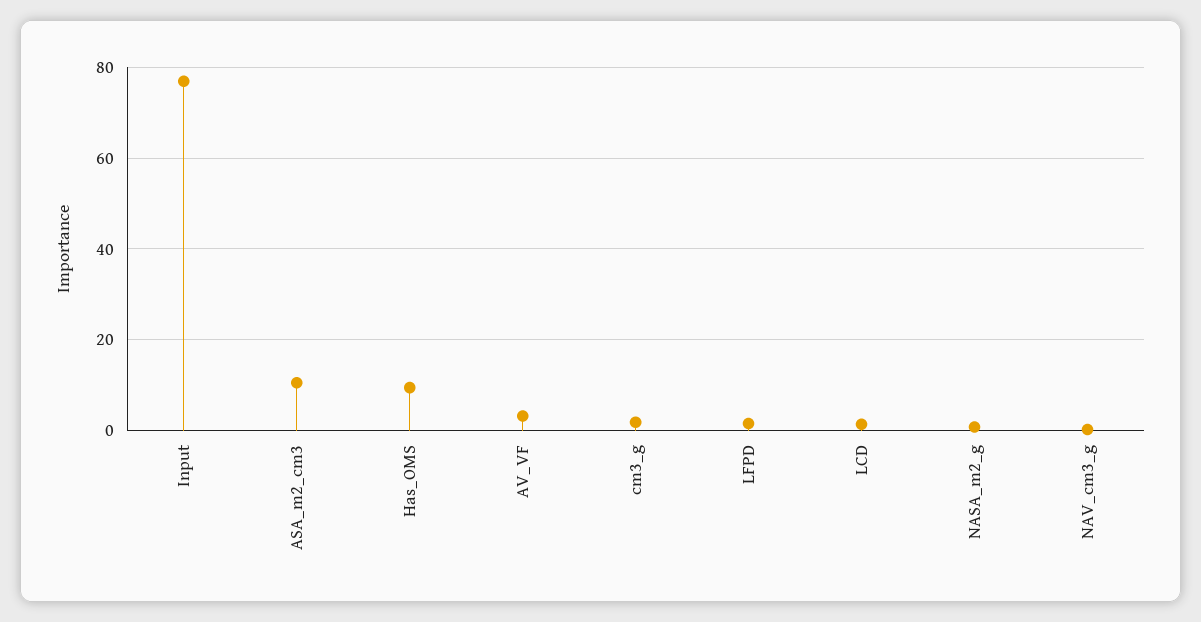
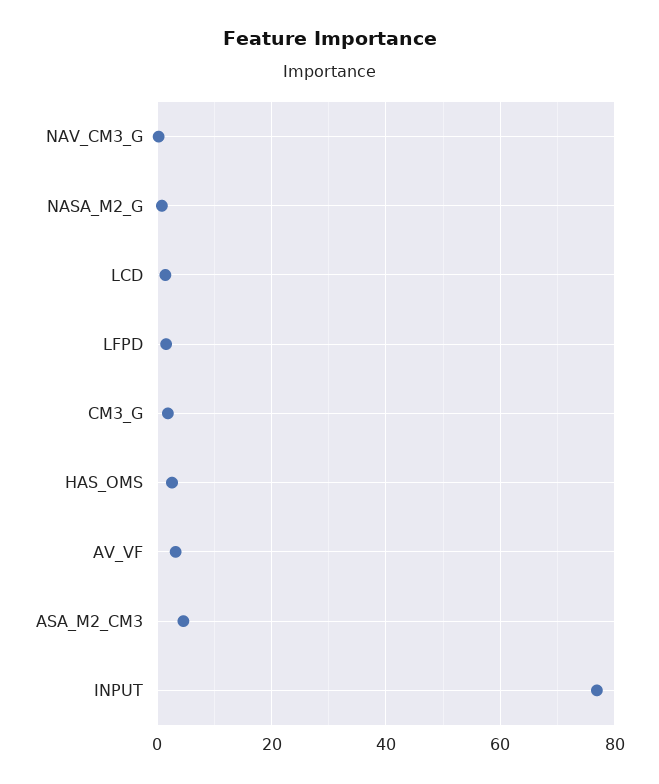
  {
    "Input": 76,
-   "ASA_m2_cm3": 10,
+   "ASA_m2_cm3": 4,
-   "Has_OMS": 10,
+   "Has_OMS": 2,
    "AV_VF": 4,
    "cm3_g": 2,
    "LFPD": 2,
    "LCD": 2,
    "NASA_m2_g": 0,
    "NAV_cm3_g": 0
  }

